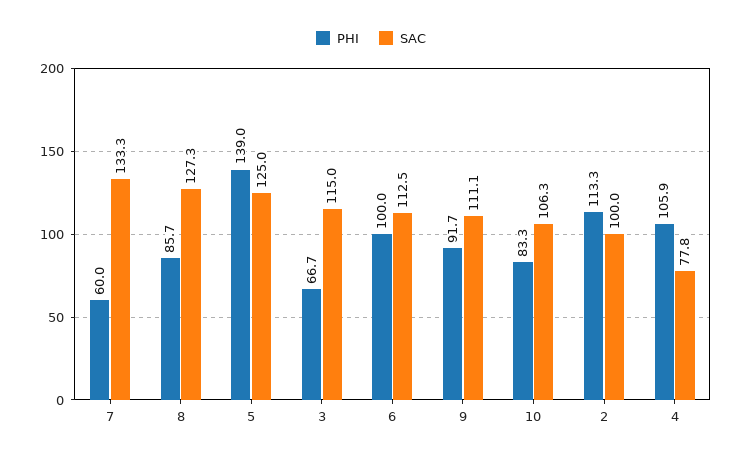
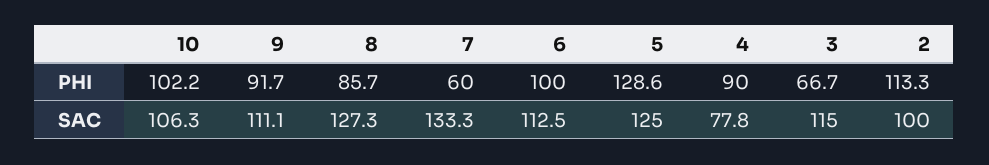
  {
    "PHI": {
      "7": 60,
      "8": 85.7,
-     "5": 139,
+     "5": 128.6,
      "3": 66.7,
      "6": 100,
      "9": 91.7,
-     "10": 83.3,
+     "10": 102.2,
      "2": 113.3,
-     "4": 105.9
+     "4": 90
    },
    "SAC": {
      "7": 133.3,
      "8": 127.3,
      "5": 125,
      "3": 115,
      "6": 112.5,
      "9": 111.1,
      "10": 106.3,
      "2": 100,
      "4": 77.8
    }
  }

